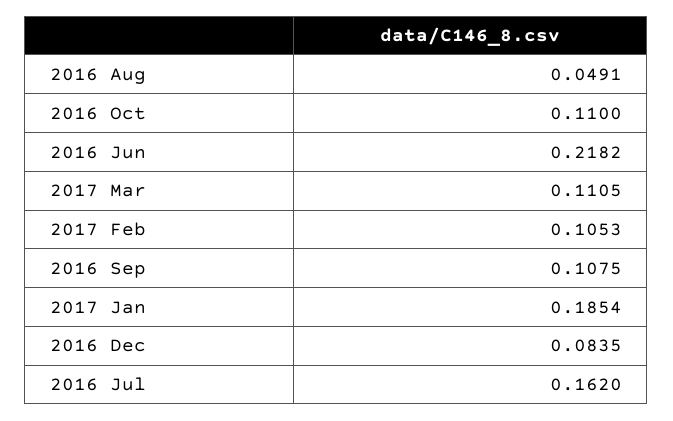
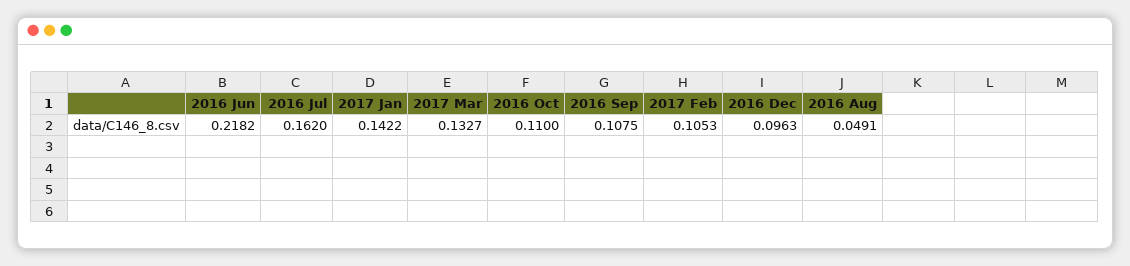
  {
    "2016 Aug": 0.0491,
    "2016 Oct": 0.11,
    "2016 Jun": 0.2182,
-   "2017 Mar": 0.1105,
+   "2017 Mar": 0.1327,
    "2017 Feb": 0.1053,
    "2016 Sep": 0.1075,
-   "2017 Jan": 0.1854,
+   "2017 Jan": 0.1422,
-   "2016 Dec": 0.0835,
+   "2016 Dec": 0.0963,
    "2016 Jul": 0.162
  }

